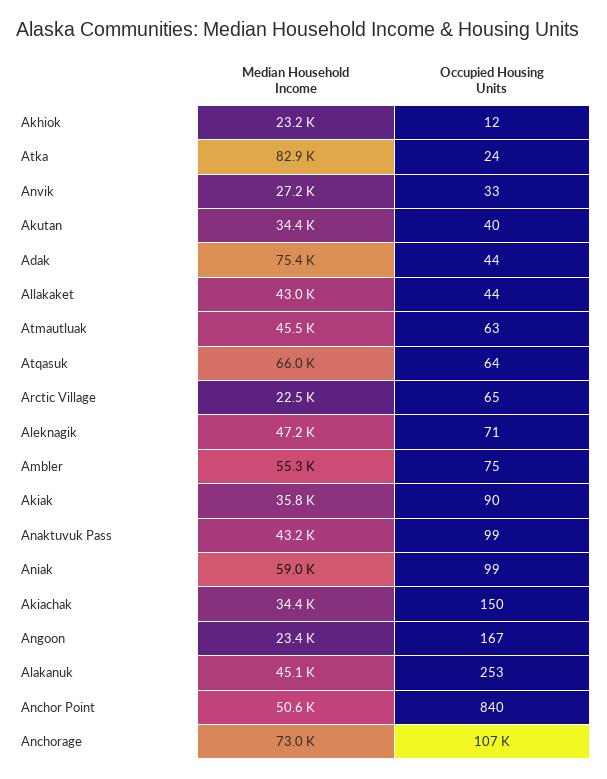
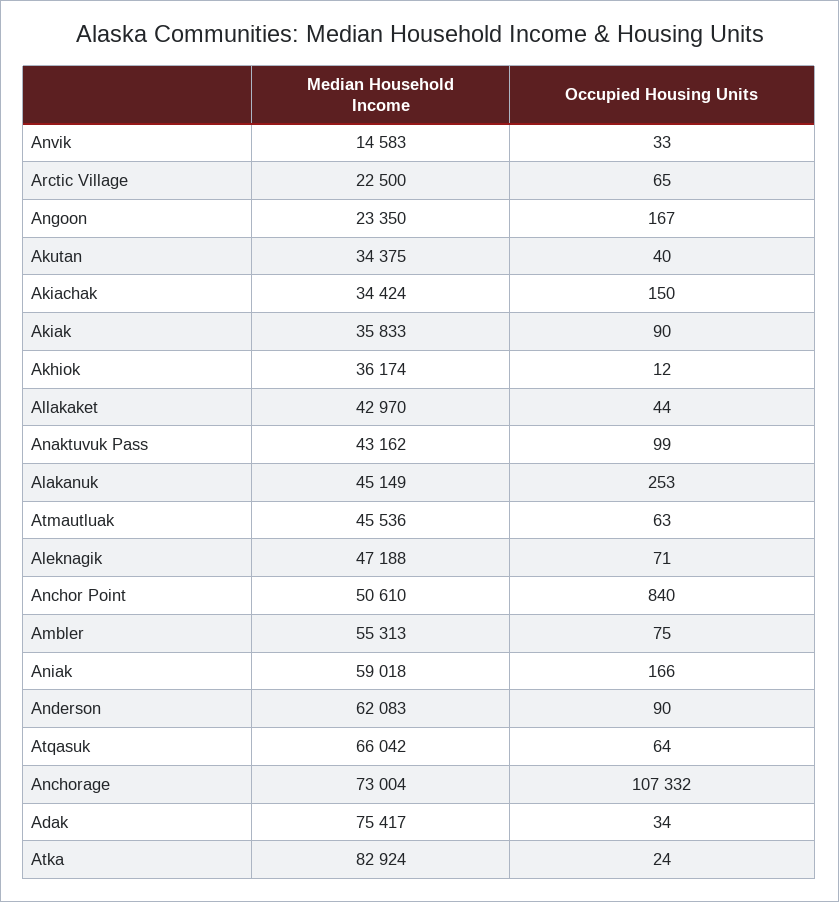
  {
    "Median Household Income": {
-     "Akhiok": 23200,
+     "Akhiok": 36174,
      "Atka": 82924,
-     "Anvik": 27200,
+     "Anvik": 14583,
      "Akutan": 34375,
      "Adak": 75417,
      "Allakaket": 42970,
      "Atmautluak": 45536,
      "Atqasuk": 66042,
      "Arctic Village": 22500,
      "Aleknagik": 47188,
      "Ambler": 55313,
      "Akiak": 35833,
      "Anaktuvuk Pass": 43162,
      "Aniak": 59018,
      "Akiachak": 34424,
      "Angoon": 23350,
      "Alakanuk": 45149,
      "Anchor Point": 50610,
-     "Anchorage": 73004
+     "Anchorage": 73004,
+     "Anderson": 62083
    },
    "Occupied Housing Units": {
      "Akhiok": 12,
      "Atka": 24,
      "Anvik": 33,
      "Akutan": 40,
-     "Adak": 44,
+     "Adak": 34,
      "Allakaket": 44,
      "Atmautluak": 63,
      "Atqasuk": 64,
      "Arctic Village": 65,
      "Aleknagik": 71,
      "Ambler": 75,
      "Akiak": 90,
      "Anaktuvuk Pass": 99,
-     "Aniak": 99,
+     "Aniak": 166,
      "Akiachak": 150,
      "Angoon": 167,
      "Alakanuk": 253,
      "Anchor Point": 840,
-     "Anchorage": 107332
+     "Anchorage": 107332,
+     "Anderson": 90
    }
  }

